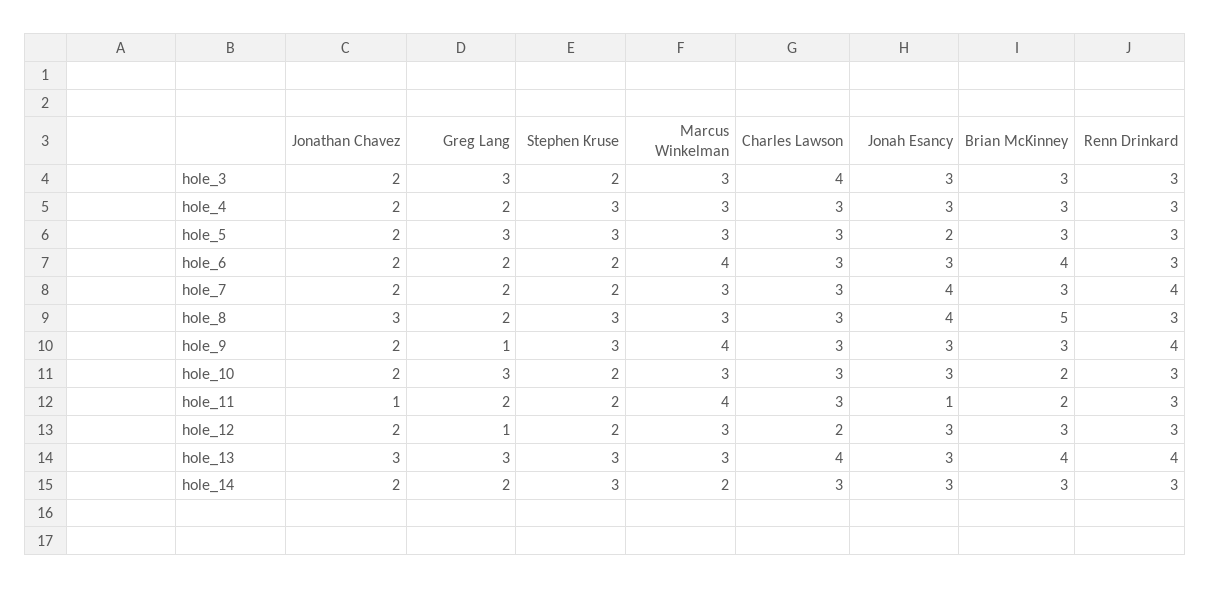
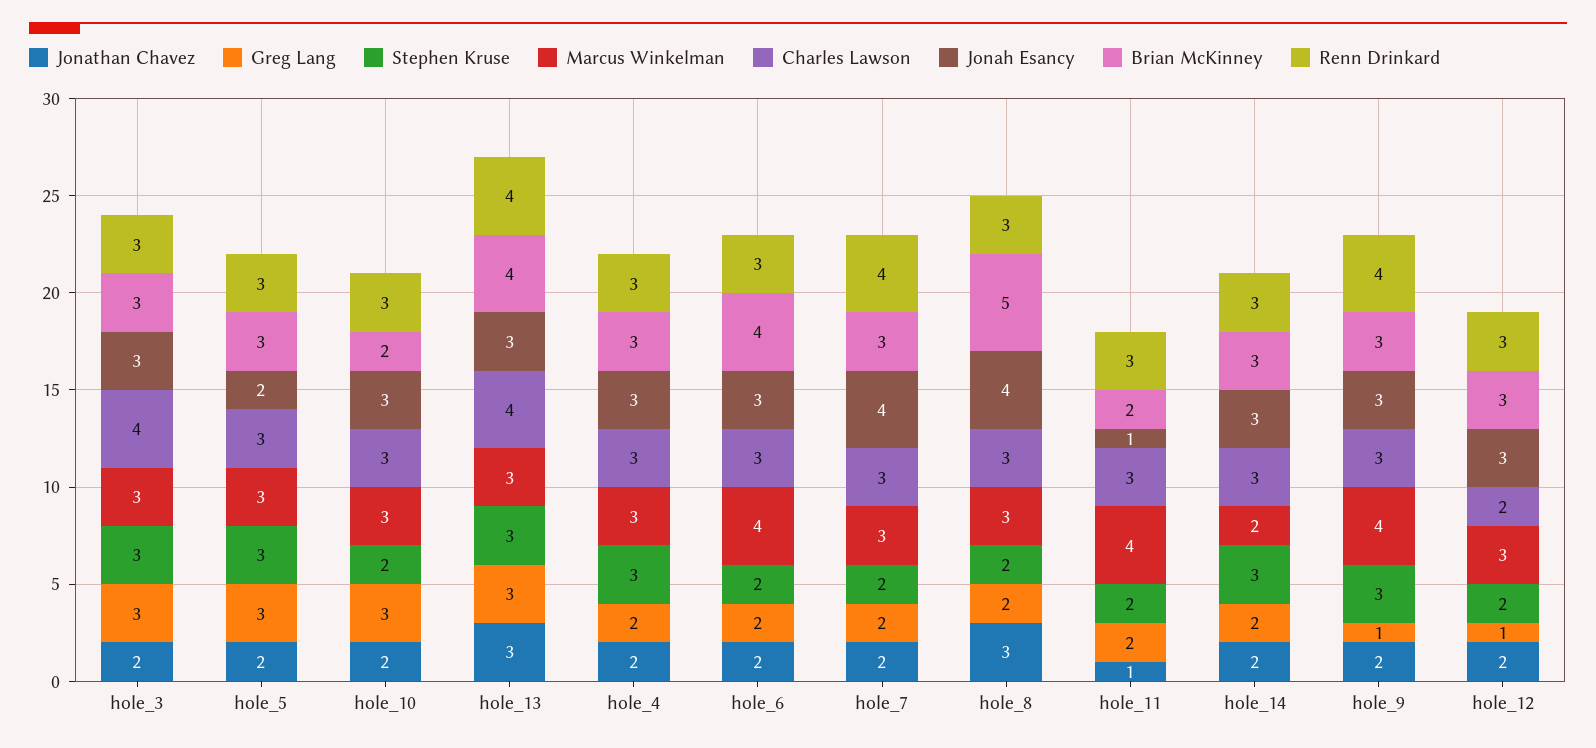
  {
    "Jonathan Chavez": {
      "hole_3": 2,
      "hole_4": 2,
      "hole_5": 2,
      "hole_6": 2,
      "hole_7": 2,
      "hole_8": 3,
      "hole_9": 2,
      "hole_10": 2,
      "hole_11": 1,
      "hole_12": 2,
      "hole_13": 3,
      "hole_14": 2
    },
    "Greg Lang": {
      "hole_3": 3,
      "hole_4": 2,
      "hole_5": 3,
      "hole_6": 2,
      "hole_7": 2,
      "hole_8": 2,
      "hole_9": 1,
      "hole_10": 3,
      "hole_11": 2,
      "hole_12": 1,
      "hole_13": 3,
      "hole_14": 2
    },
    "Stephen Kruse": {
-     "hole_3": 2,
+     "hole_3": 3,
      "hole_4": 3,
      "hole_5": 3,
      "hole_6": 2,
      "hole_7": 2,
-     "hole_8": 3,
+     "hole_8": 2,
      "hole_9": 3,
      "hole_10": 2,
      "hole_11": 2,
      "hole_12": 2,
      "hole_13": 3,
      "hole_14": 3
    },
    "Marcus Winkelman": {
      "hole_3": 3,
      "hole_4": 3,
      "hole_5": 3,
      "hole_6": 4,
      "hole_7": 3,
      "hole_8": 3,
      "hole_9": 4,
      "hole_10": 3,
      "hole_11": 4,
      "hole_12": 3,
      "hole_13": 3,
      "hole_14": 2
    },
    "Charles Lawson": {
      "hole_3": 4,
      "hole_4": 3,
      "hole_5": 3,
      "hole_6": 3,
      "hole_7": 3,
      "hole_8": 3,
      "hole_9": 3,
      "hole_10": 3,
      "hole_11": 3,
      "hole_12": 2,
      "hole_13": 4,
      "hole_14": 3
    },
    "Jonah Esancy": {
      "hole_3": 3,
      "hole_4": 3,
      "hole_5": 2,
      "hole_6": 3,
      "hole_7": 4,
      "hole_8": 4,
      "hole_9": 3,
      "hole_10": 3,
      "hole_11": 1,
      "hole_12": 3,
      "hole_13": 3,
      "hole_14": 3
    },
    "Brian McKinney": {
      "hole_3": 3,
      "hole_4": 3,
      "hole_5": 3,
      "hole_6": 4,
      "hole_7": 3,
      "hole_8": 5,
      "hole_9": 3,
      "hole_10": 2,
      "hole_11": 2,
      "hole_12": 3,
      "hole_13": 4,
      "hole_14": 3
    },
    "Renn Drinkard": {
      "hole_3": 3,
      "hole_4": 3,
      "hole_5": 3,
      "hole_6": 3,
      "hole_7": 4,
      "hole_8": 3,
      "hole_9": 4,
      "hole_10": 3,
      "hole_11": 3,
      "hole_12": 3,
      "hole_13": 4,
      "hole_14": 3
    }
  }

